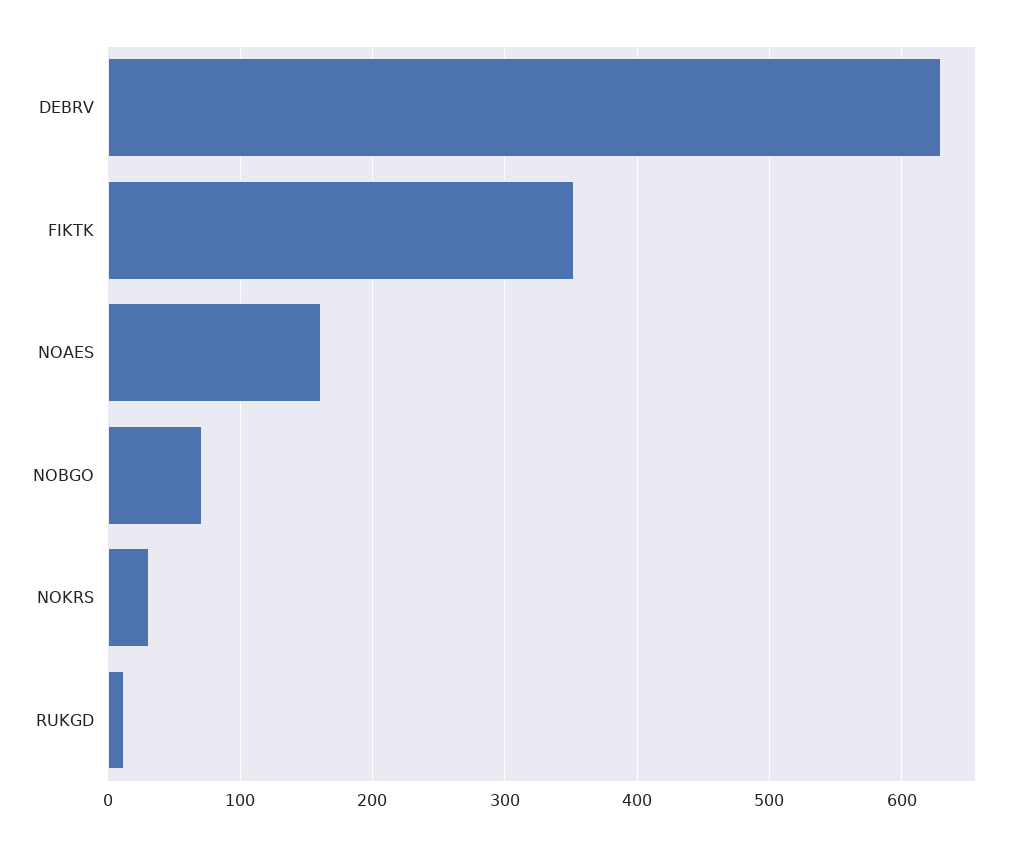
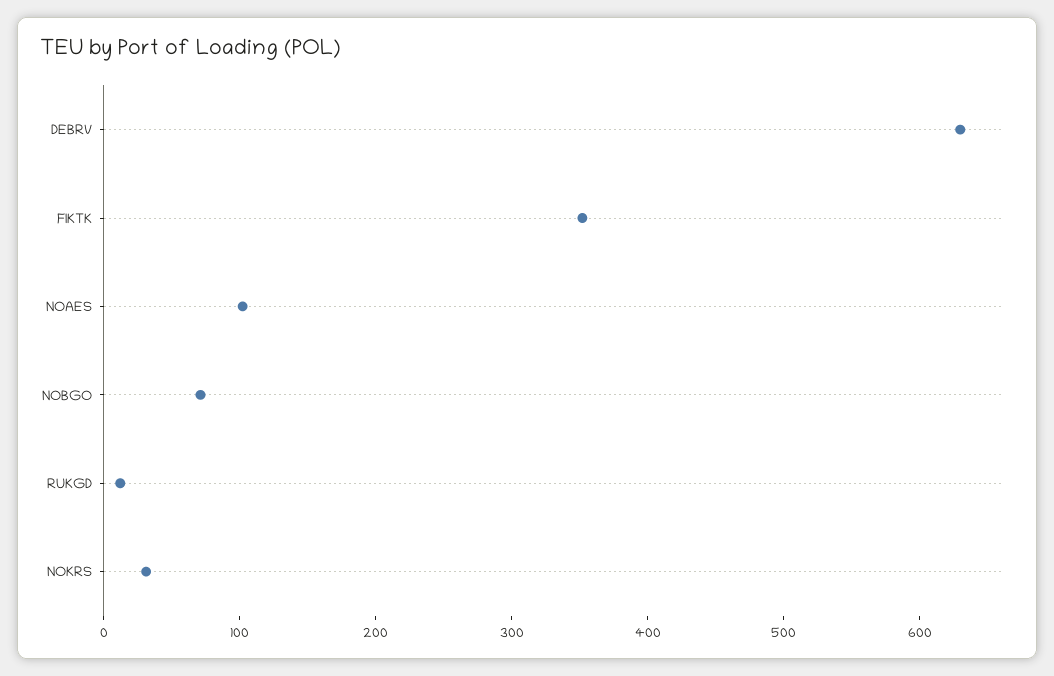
  {
    "DEBRV": 630,
    "FIKTK": 350,
-   "NOAES": 160,
+   "NOAES": 100,
    "NOBGO": 70,
    "NOKRS": 30,
    "RUKGD": 10
  }

